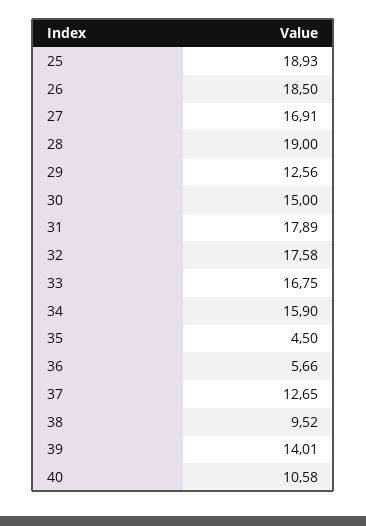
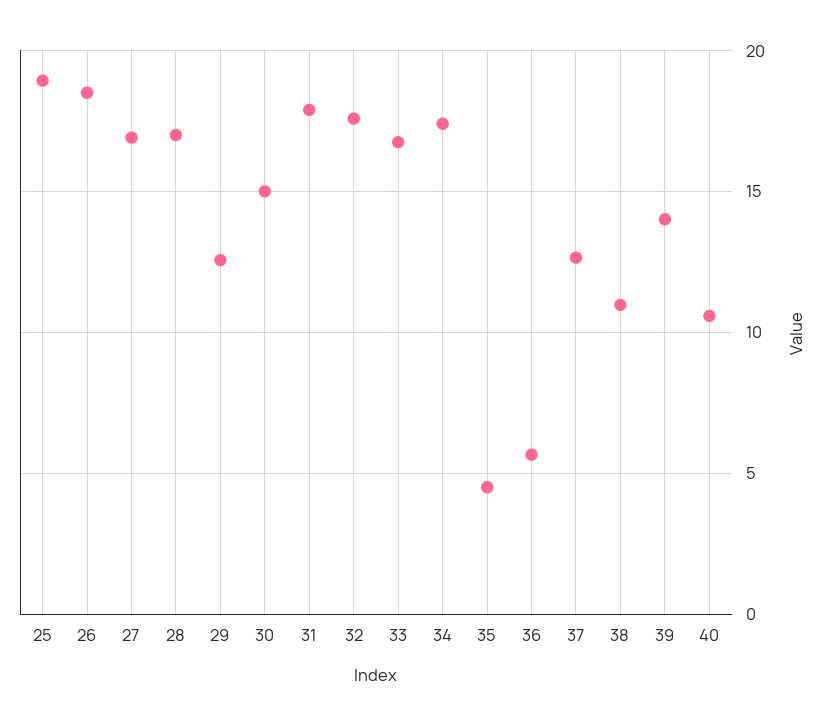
  {
    "25": 18.93,
    "26": 18.5,
    "27": 16.91,
-   "28": 19,
+   "28": 17,
    "29": 12.56,
    "30": 15,
    "31": 17.89,
    "32": 17.58,
    "33": 16.75,
-   "34": 15.9,
+   "34": 17.5,
    "35": 4.5,
    "36": 5.66,
    "37": 12.65,
-   "38": 9.52,
+   "38": 11,
    "39": 14.01,
    "40": 10.58
  }

